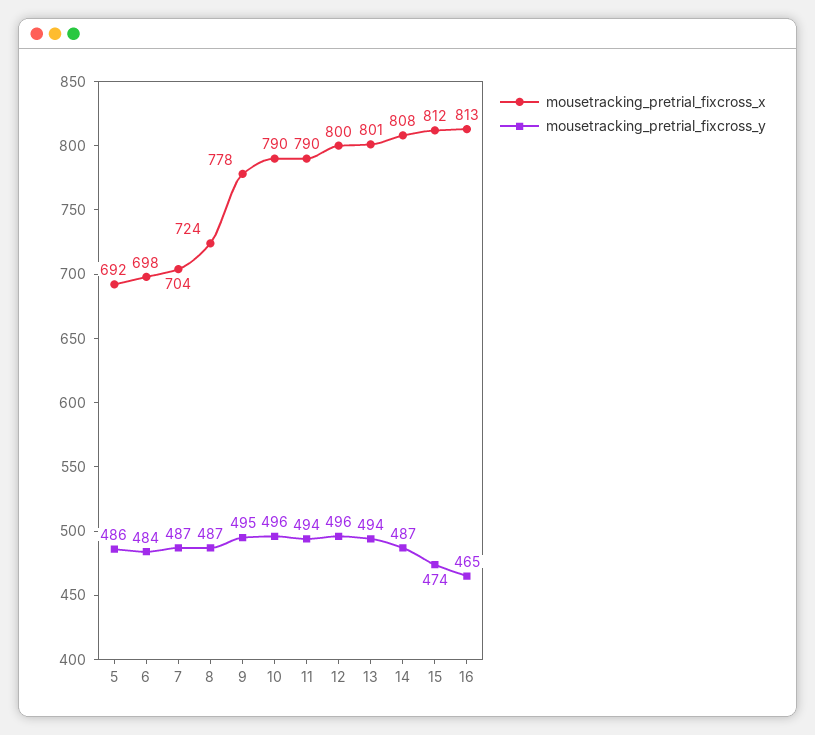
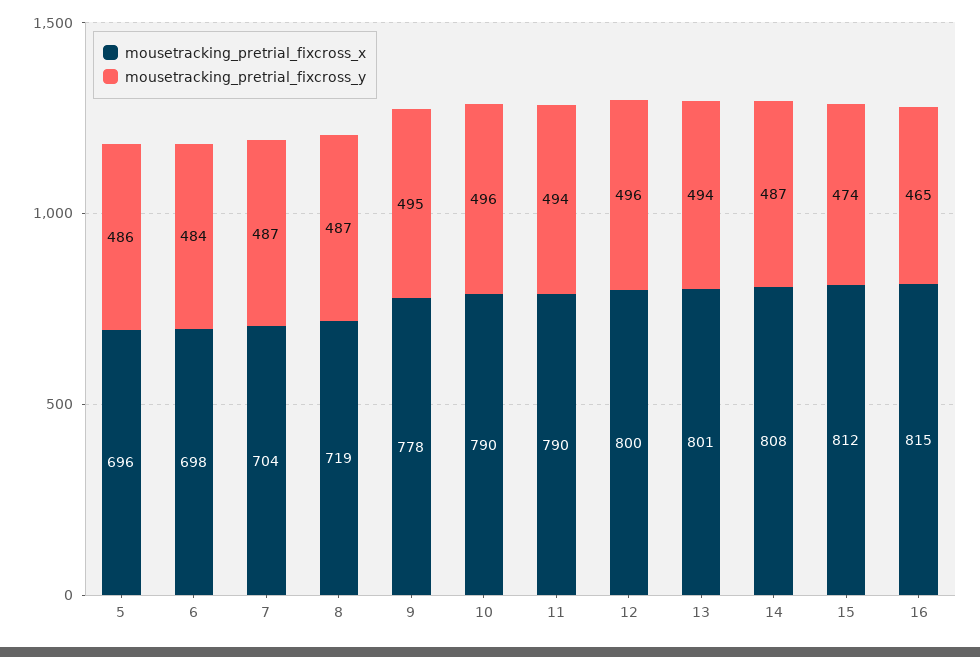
  {
    "mousetracking_pretrial_fixcross_x": {
-     "5": 692,
+     "5": 696,
      "6": 698,
      "7": 704,
-     "8": 724,
+     "8": 719,
      "9": 778,
      "10": 790,
      "11": 790,
      "12": 800,
      "13": 801,
      "14": 808,
      "15": 812,
-     "16": 813
+     "16": 815
    },
    "mousetracking_pretrial_fixcross_y": {
      "5": 486,
      "6": 484,
      "7": 487,
      "8": 487,
      "9": 495,
      "10": 496,
      "11": 494,
      "12": 496,
      "13": 494,
      "14": 487,
      "15": 474,
      "16": 465
    }
  }

